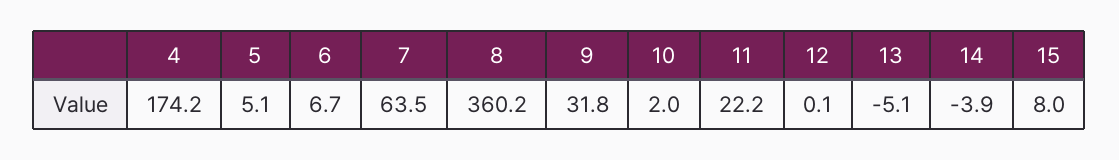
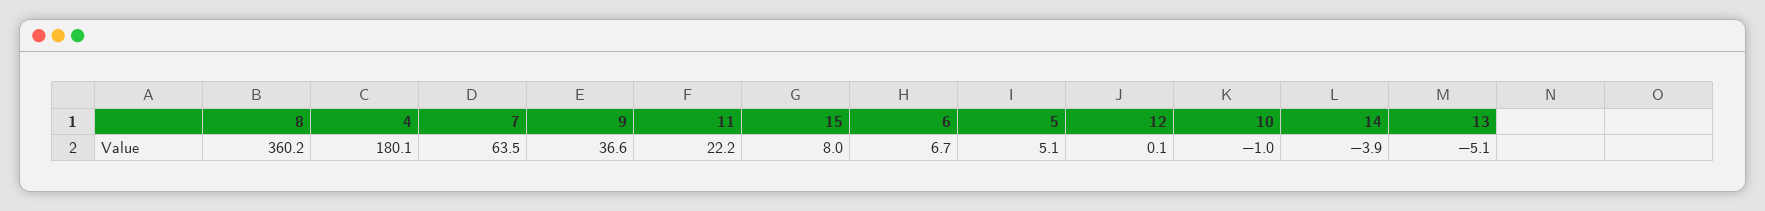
  {
-   "4": 174.2,
+   "4": 180.1,
    "5": 5.1,
    "6": 6.7,
    "7": 63.5,
    "8": 360.2,
-   "9": 31.8,
+   "9": 36.6,
-   "10": 2,
+   "10": -1,
    "11": 22.2,
    "12": 0.1,
    "13": -5.1,
    "14": -3.9,
    "15": 8
  }

